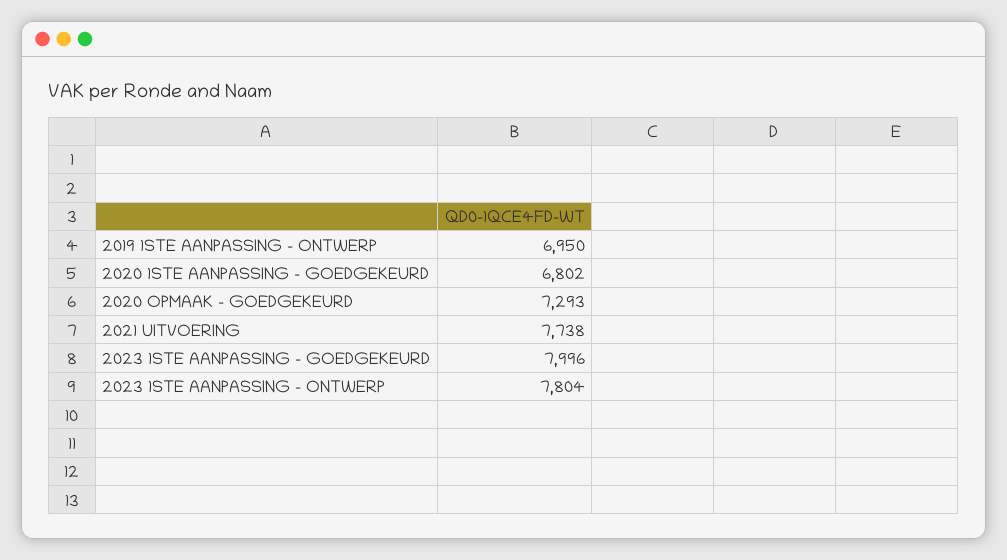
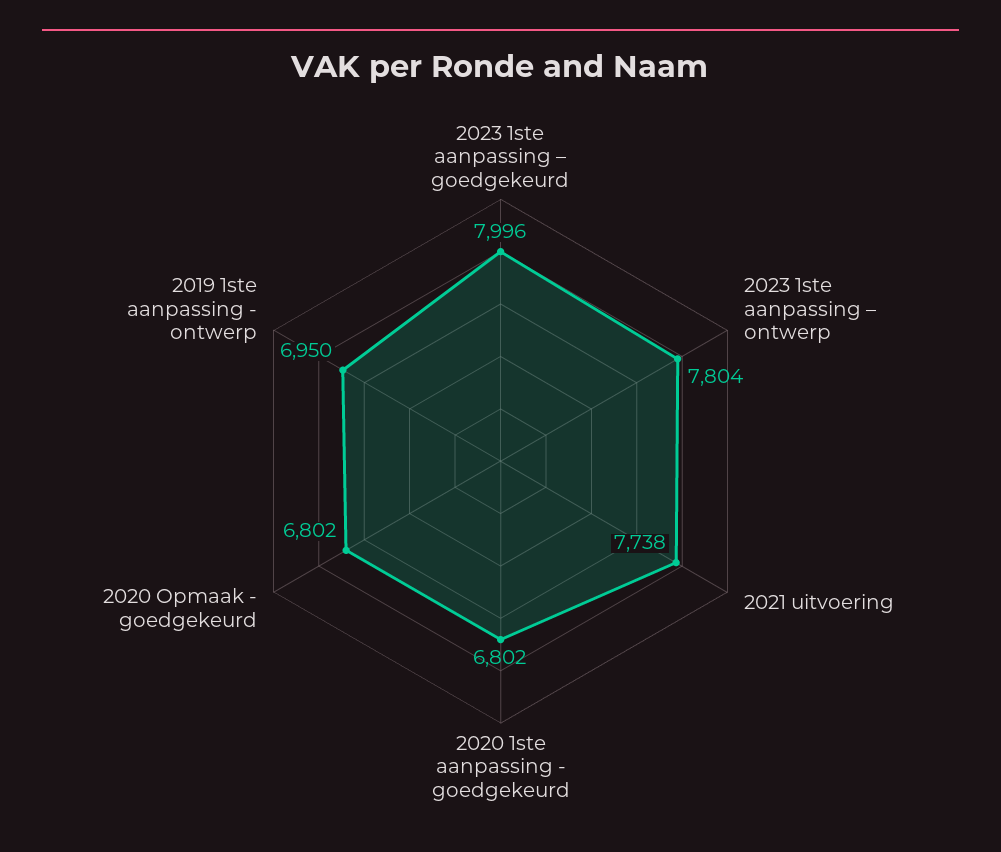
  {
    "2019 1STE AANPASSING - ONTWERP": 6950,
    "2020 1STE AANPASSING - GOEDGEKEURD": 6802,
-   "2020 OPMAAK - GOEDGEKEURD": 7293,
+   "2020 OPMAAK - GOEDGEKEURD": 6802,
    "2021 UITVOERING": 7738,
    "2023 1STE AANPASSING – GOEDGEKEURD": 7996,
    "2023 1STE AANPASSING – ONTWERP": 7804
  }

